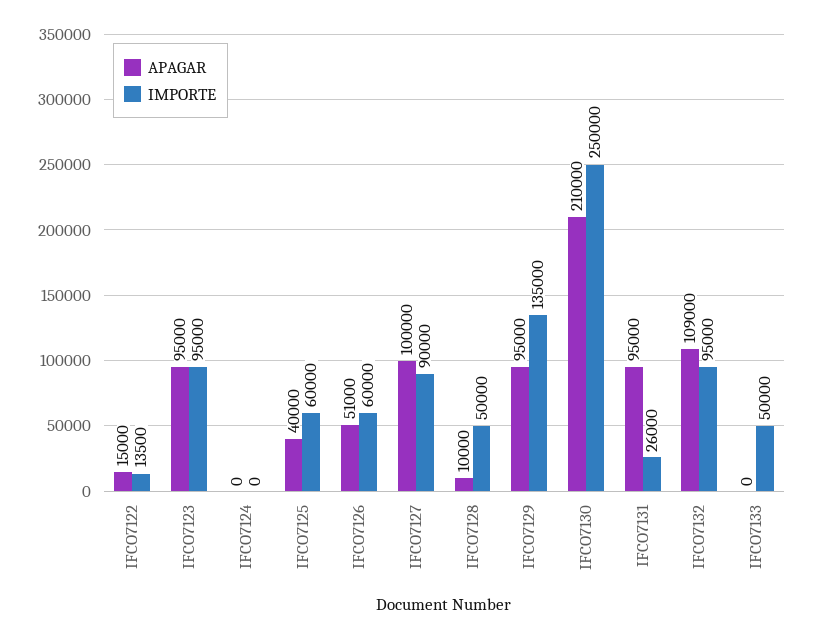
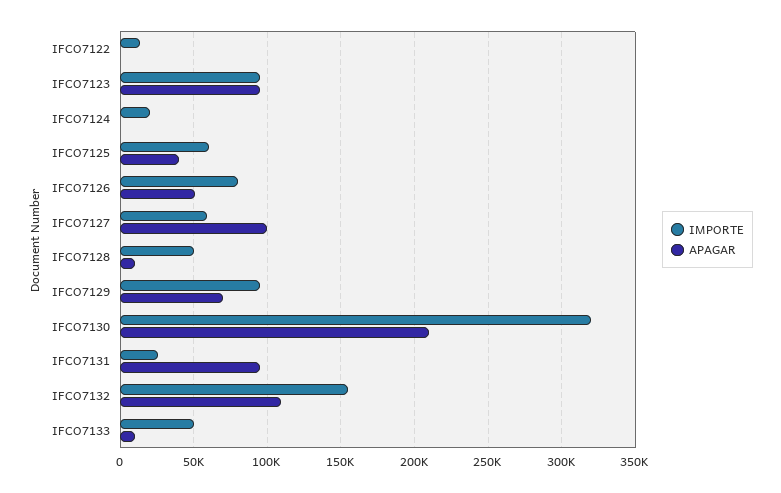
  {
    "APAGAR": {
-     "IFCO7122": 15000,
+     "IFCO7122": 0,
      "IFCO7123": 95000,
      "IFCO7124": 0,
      "IFCO7125": 40000,
      "IFCO7126": 51000,
      "IFCO7127": 100000,
      "IFCO7128": 10000,
-     "IFCO7129": 95000,
+     "IFCO7129": 70000,
      "IFCO7130": 210000,
      "IFCO7131": 95000,
      "IFCO7132": 109000,
-     "IFCO7133": 0
+     "IFCO7133": 10000
    },
    "IMPORTE": {
      "IFCO7122": 13500,
      "IFCO7123": 95000,
-     "IFCO7124": 0,
+     "IFCO7124": 20000,
      "IFCO7125": 60000,
-     "IFCO7126": 60000,
+     "IFCO7126": 80000,
-     "IFCO7127": 90000,
+     "IFCO7127": 60000,
      "IFCO7128": 50000,
-     "IFCO7129": 135000,
+     "IFCO7129": 95000,
-     "IFCO7130": 250000,
+     "IFCO7130": 320000,
      "IFCO7131": 26000,
-     "IFCO7132": 95000,
+     "IFCO7132": 155000,
      "IFCO7133": 50000
    }
  }

